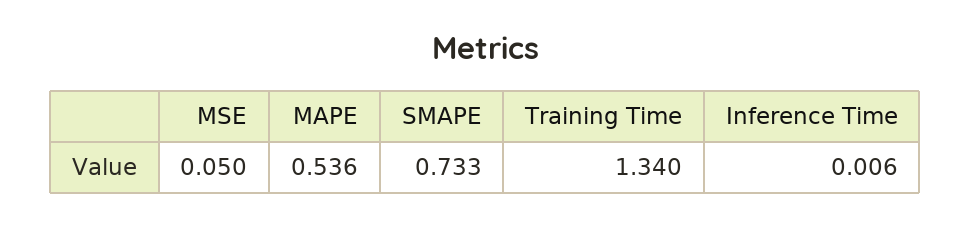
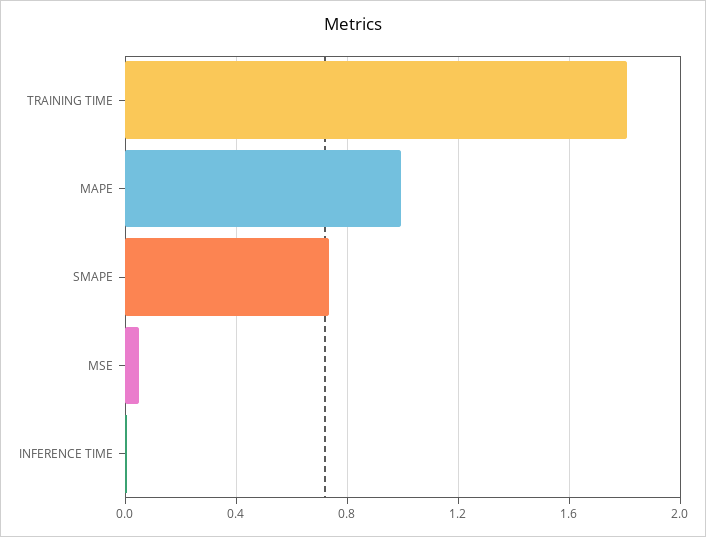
  {
    "MSE": 0.05,
-   "MAPE": 0.536,
+   "MAPE": 1,
    "SMAPE": 0.733,
-   "Training Time": 1.34,
+   "Training Time": 1.8,
    "Inference Time": 0.006
  }

